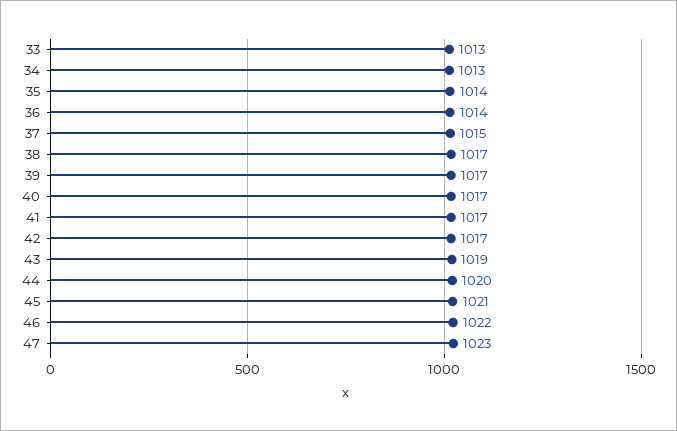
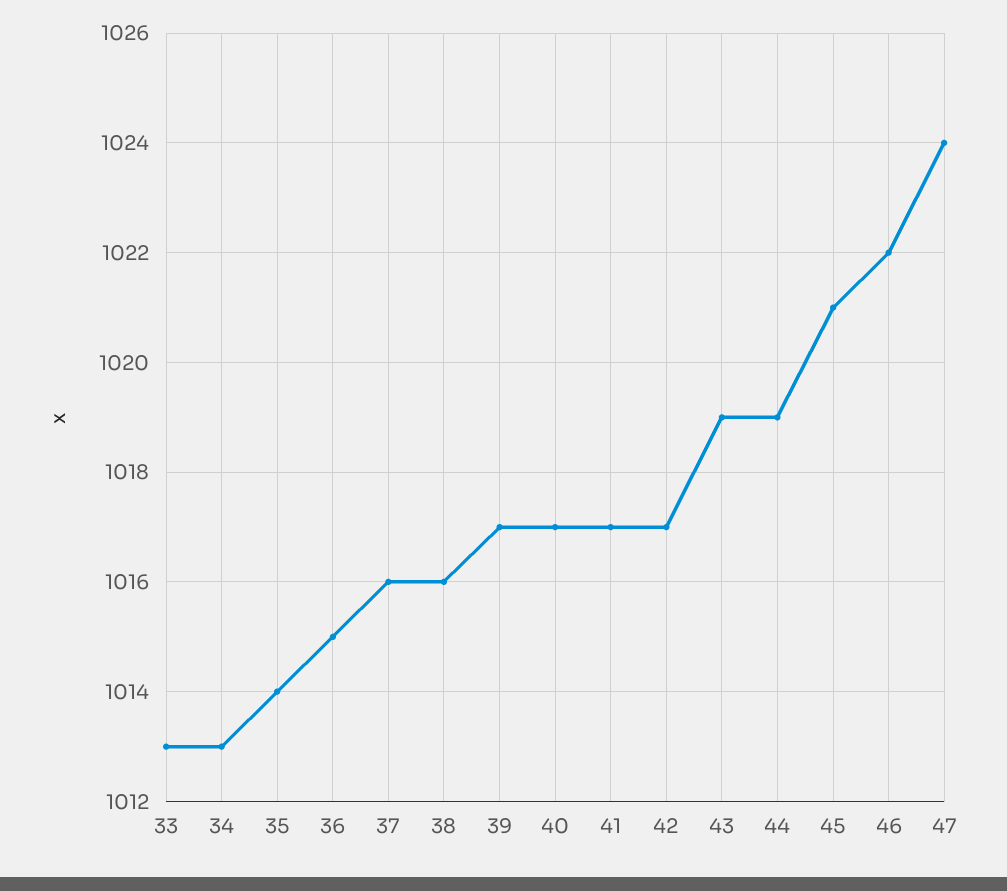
  {
    "33": 1013,
    "34": 1013,
    "35": 1014,
-   "36": 1014,
+   "36": 1015,
-   "37": 1015,
+   "37": 1016,
-   "38": 1017,
+   "38": 1016,
    "39": 1017,
    "40": 1017,
    "41": 1017,
    "42": 1017,
    "43": 1019,
-   "44": 1020,
+   "44": 1019,
    "45": 1021,
    "46": 1022,
-   "47": 1023
+   "47": 1024
  }

